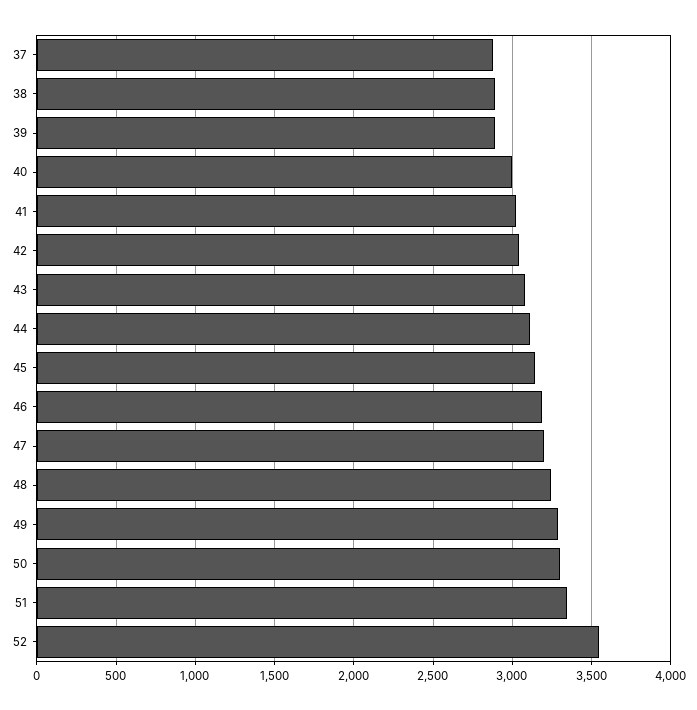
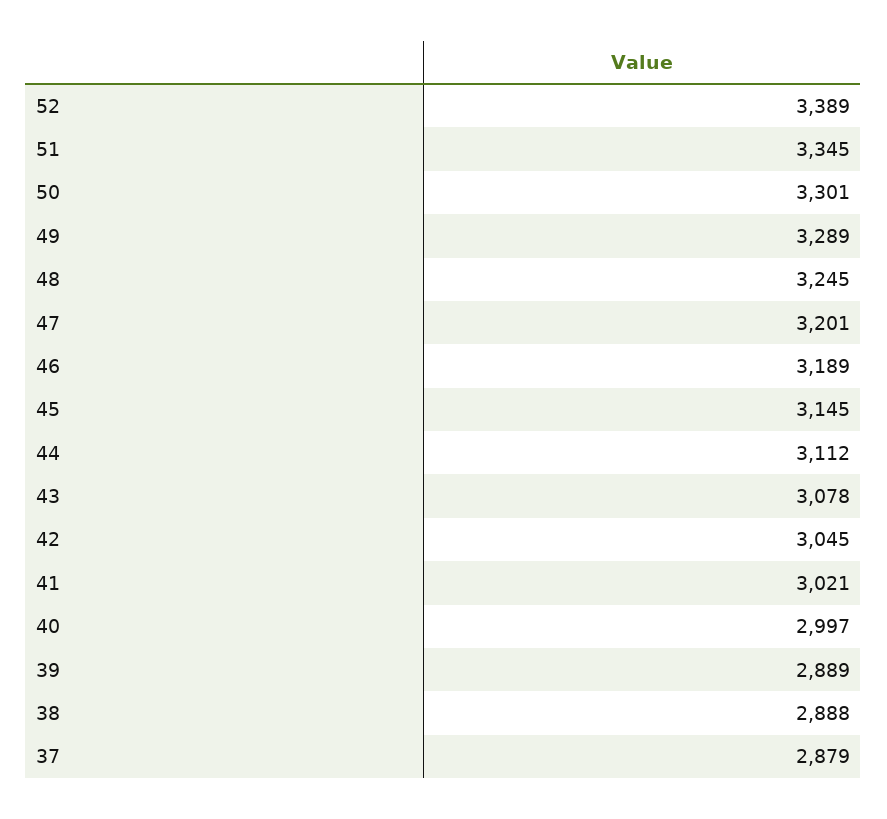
  {
    "37": 2879,
    "38": 2888,
    "39": 2889,
    "40": 2997,
    "41": 3021,
    "42": 3045,
    "43": 3078,
    "44": 3112,
    "45": 3145,
    "46": 3189,
    "47": 3201,
    "48": 3245,
    "49": 3289,
    "50": 3301,
    "51": 3345,
-   "52": 3550
+   "52": 3389
  }

